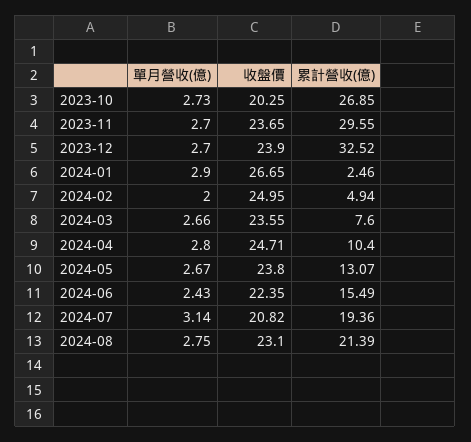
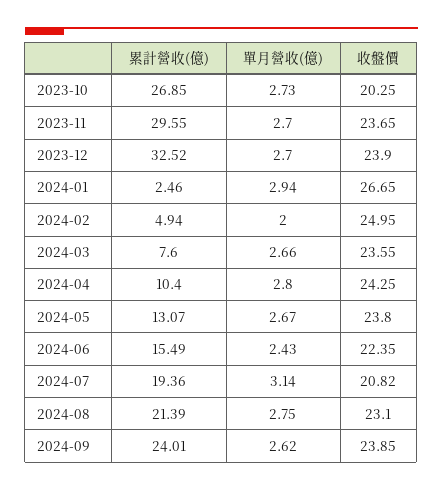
  {
    "單月營收(億)": {
      "2023-10": 2.73,
      "2023-11": 2.7,
      "2023-12": 2.7,
-     "2024-01": 2.9,
+     "2024-01": 2.94,
      "2024-02": 2,
      "2024-03": 2.66,
      "2024-04": 2.8,
      "2024-05": 2.67,
      "2024-06": 2.43,
      "2024-07": 3.14,
-     "2024-08": 2.75
+     "2024-08": 2.75,
+     "2024-09": 2.62
    },
    "收盤價": {
      "2023-10": 20.25,
      "2023-11": 23.65,
      "2023-12": 23.9,
      "2024-01": 26.65,
      "2024-02": 24.95,
      "2024-03": 23.55,
-     "2024-04": 24.71,
+     "2024-04": 24.25,
      "2024-05": 23.8,
      "2024-06": 22.35,
      "2024-07": 20.82,
-     "2024-08": 23.1
+     "2024-08": 23.1,
+     "2024-09": 23.85
    },
    "累計營收(億)": {
      "2023-10": 26.85,
      "2023-11": 29.55,
      "2023-12": 32.52,
      "2024-01": 2.46,
      "2024-02": 4.94,
      "2024-03": 7.6,
      "2024-04": 10.4,
      "2024-05": 13.07,
      "2024-06": 15.49,
      "2024-07": 19.36,
-     "2024-08": 21.39
+     "2024-08": 21.39,
+     "2024-09": 24.01
    }
  }

